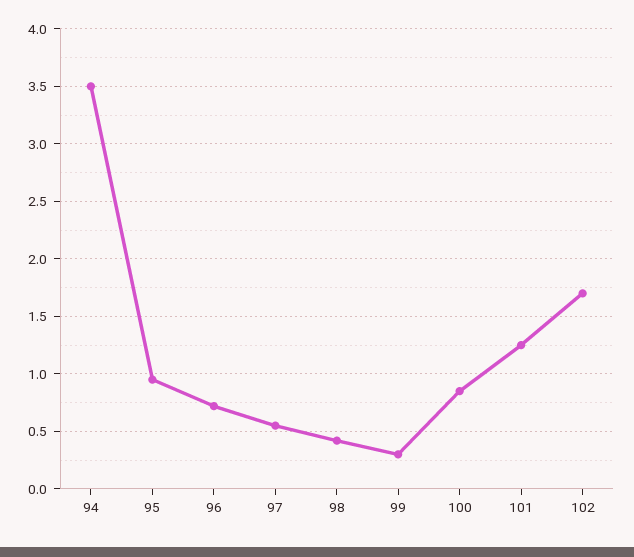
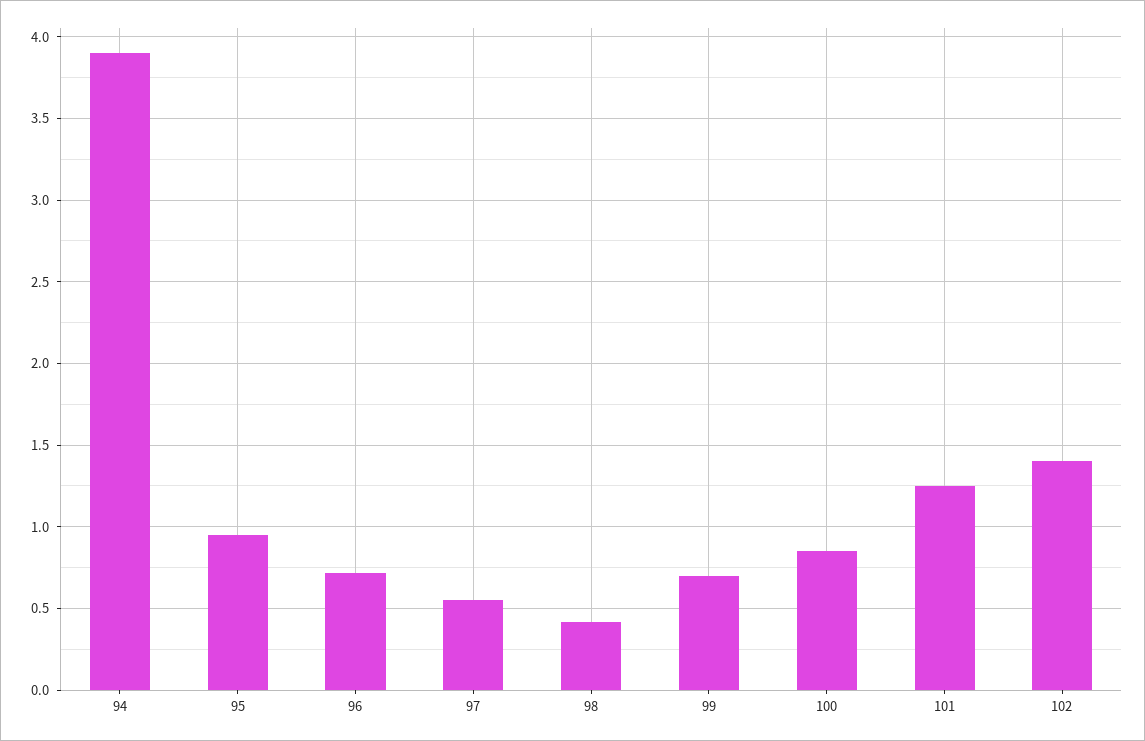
  {
-   "94": 3.5,
+   "94": 3.9,
    "95": 0.95,
    "96": 0.7,
    "97": 0.55,
    "98": 0.4,
-   "99": 0.3,
+   "99": 0.7,
    "100": 0.85,
    "101": 1.25,
-   "102": 1.7
+   "102": 1.4
  }

